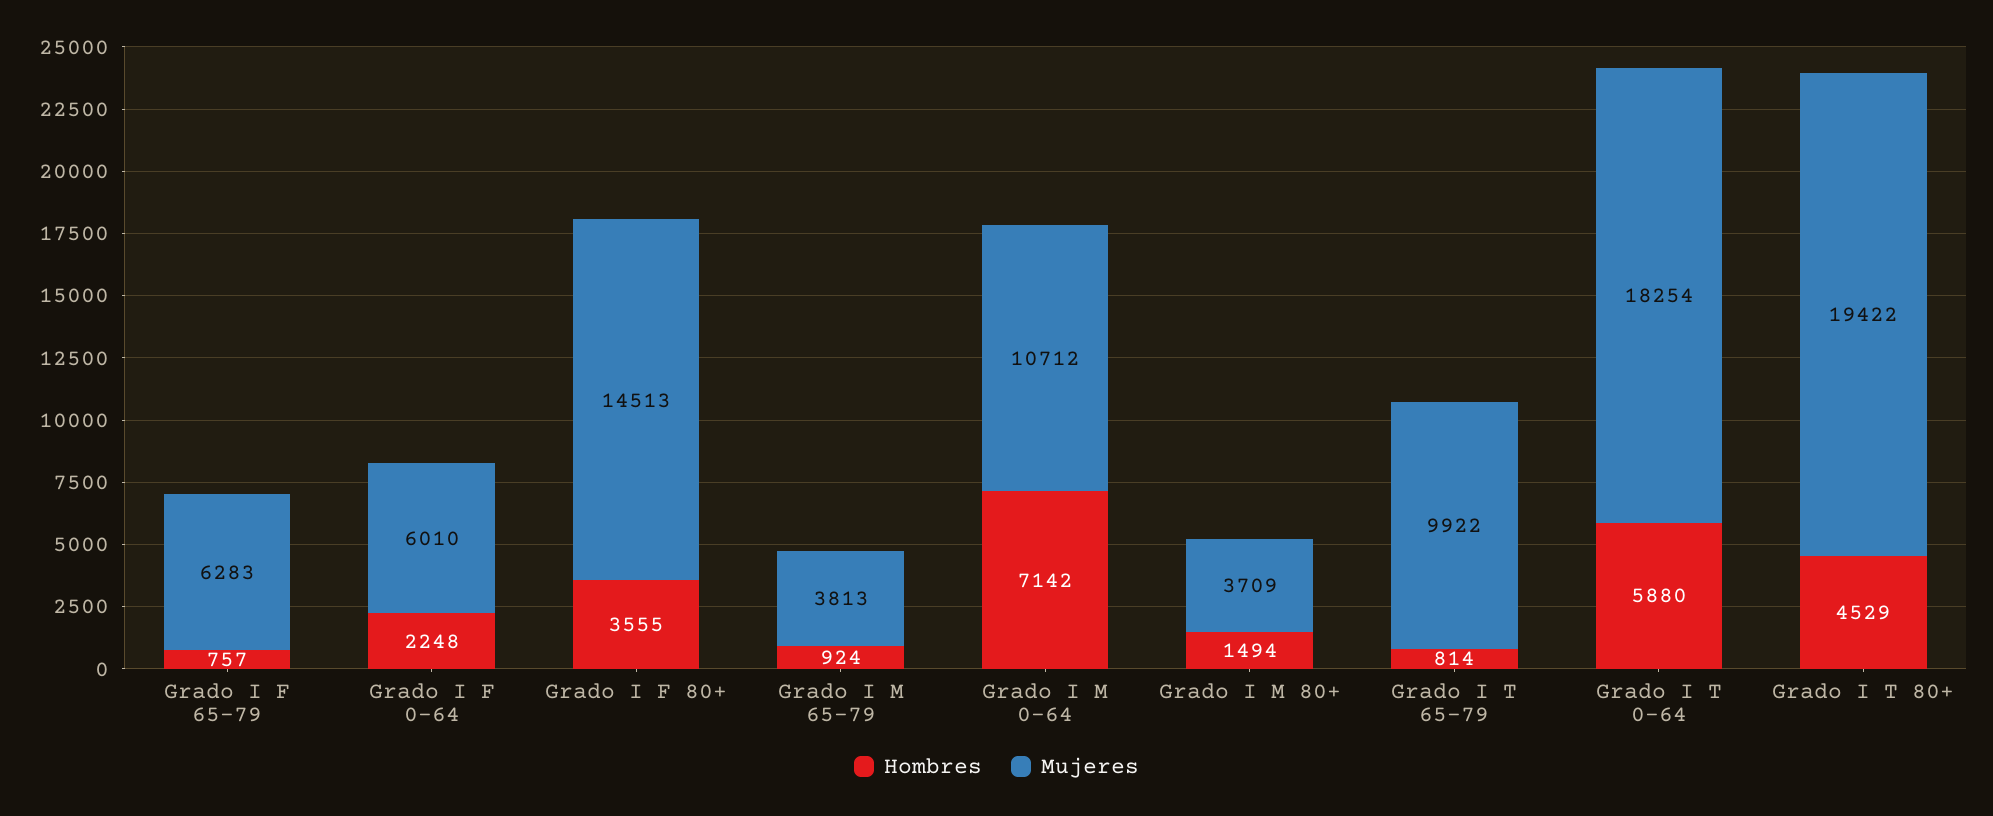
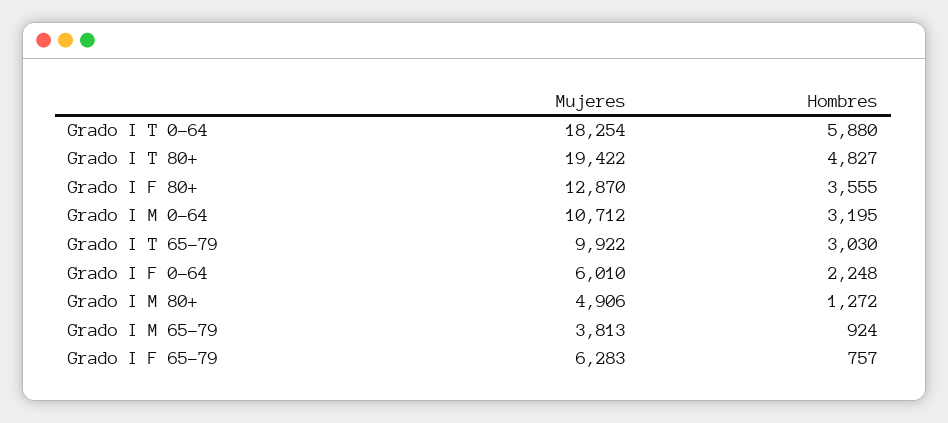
  {
    "Hombres": {
      "Grado I F 65-79": 757,
      "Grado I F 0-64": 2248,
      "Grado I F 80+": 3555,
      "Grado I M 65-79": 924,
-     "Grado I M 0-64": 7142,
+     "Grado I M 0-64": 3195,
-     "Grado I M 80+": 1494,
+     "Grado I M 80+": 1272,
-     "Grado I T 65-79": 814,
+     "Grado I T 65-79": 3030,
      "Grado I T 0-64": 5880,
-     "Grado I T 80+": 4529
+     "Grado I T 80+": 4827
    },
    "Mujeres": {
      "Grado I F 65-79": 6283,
      "Grado I F 0-64": 6010,
-     "Grado I F 80+": 14513,
+     "Grado I F 80+": 12870,
      "Grado I M 65-79": 3813,
      "Grado I M 0-64": 10712,
-     "Grado I M 80+": 3709,
+     "Grado I M 80+": 4906,
      "Grado I T 65-79": 9922,
      "Grado I T 0-64": 18254,
      "Grado I T 80+": 19422
    }
  }

